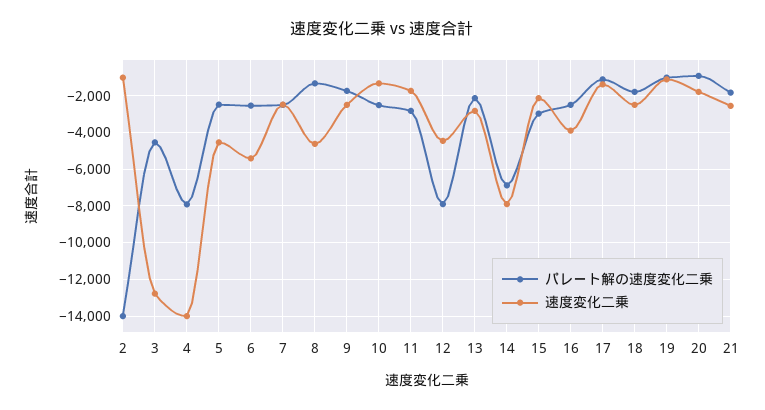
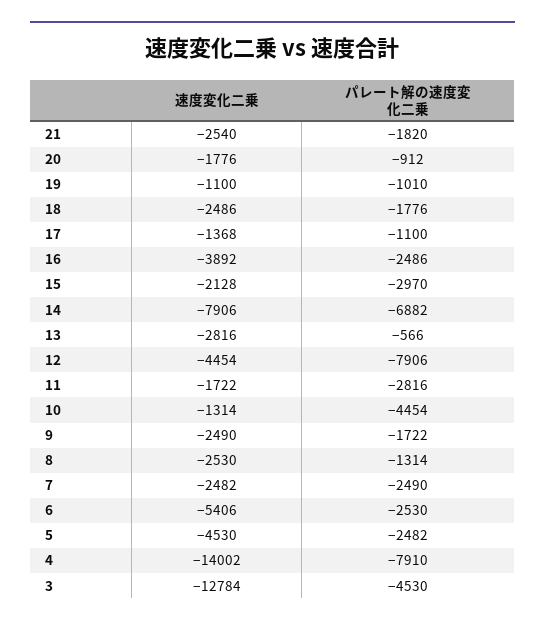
  {
    "パレート解の速度変化二乗": {
-     "2": -14000,
      "3": -4530,
      "4": -7910,
      "5": -2482,
      "6": -2530,
      "7": -2490,
      "8": -1314,
      "9": -1722,
-     "10": -2500,
+     "10": -4454,
      "11": -2816,
      "12": -7906,
-     "13": -2000,
+     "13": -566,
      "14": -6882,
      "15": -2970,
      "16": -2486,
      "17": -1100,
      "18": -1776,
      "19": -1010,
      "20": -912,
      "21": -1820
    },
    "速度変化二乗": {
-     "2": -1000,
      "3": -12784,
      "4": -14002,
      "5": -4530,
      "6": -5406,
      "7": -2482,
-     "8": -4500,
+     "8": -2530,
      "9": -2490,
      "10": -1314,
      "11": -1722,
      "12": -4454,
      "13": -2816,
      "14": -7906,
      "15": -2128,
      "16": -3892,
      "17": -1368,
      "18": -2486,
      "19": -1100,
      "20": -1776,
      "21": -2540
    }
  }

